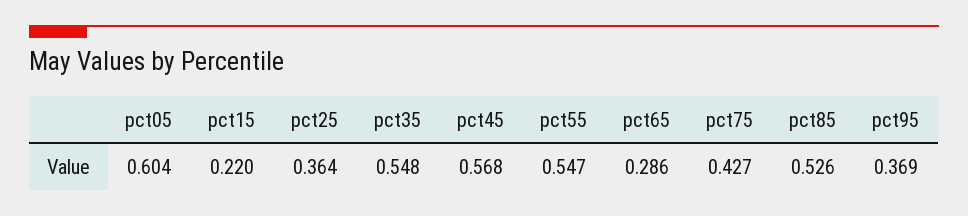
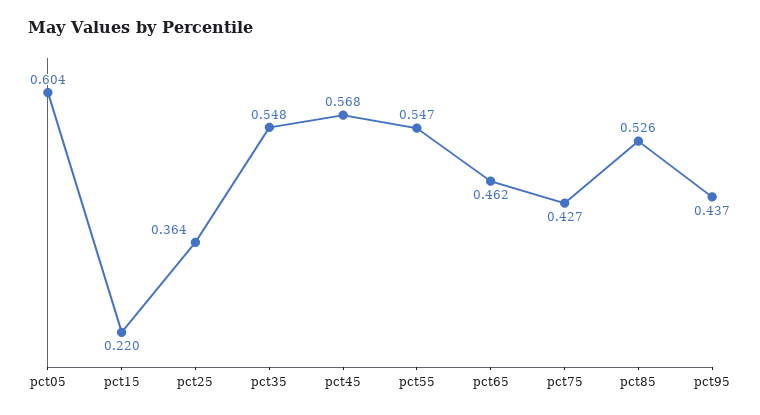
  {
    "pct05": 0.604,
    "pct15": 0.22,
    "pct25": 0.364,
    "pct35": 0.548,
    "pct45": 0.568,
    "pct55": 0.547,
-   "pct65": 0.286,
+   "pct65": 0.462,
    "pct75": 0.427,
    "pct85": 0.526,
-   "pct95": 0.369
+   "pct95": 0.437
  }

